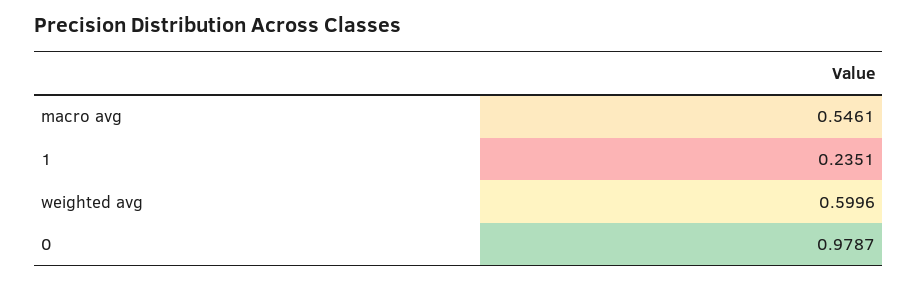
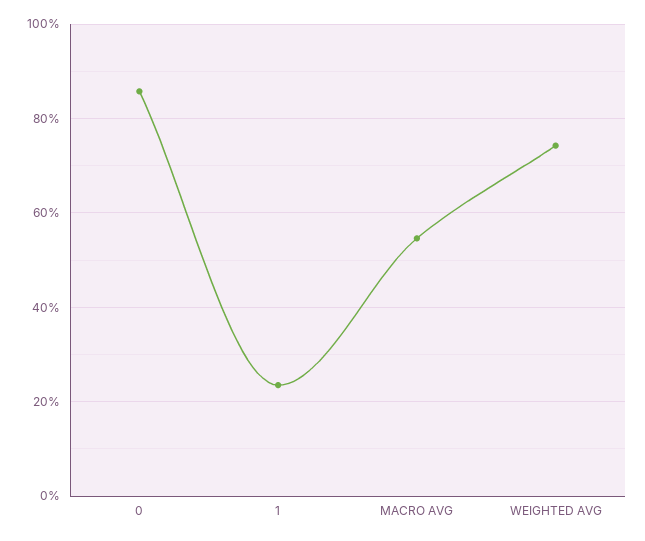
  {
    "macro avg": 0.5461,
    "1": 0.2351,
-   "weighted avg": 0.5996,
+   "weighted avg": 0.74,
-   "0": 0.9787
+   "0": 0.86
  }

